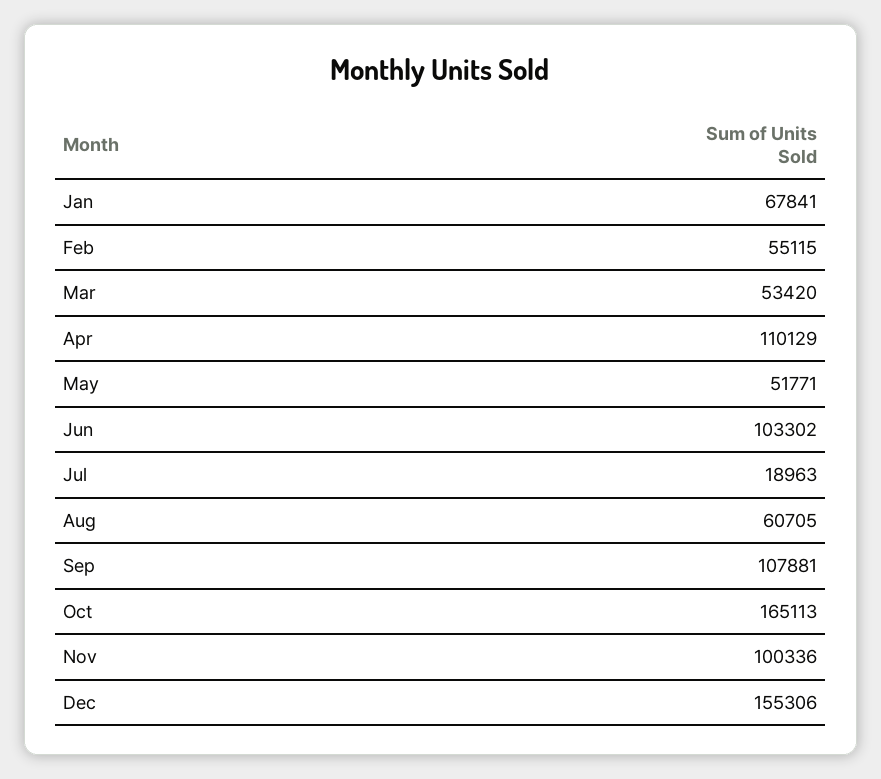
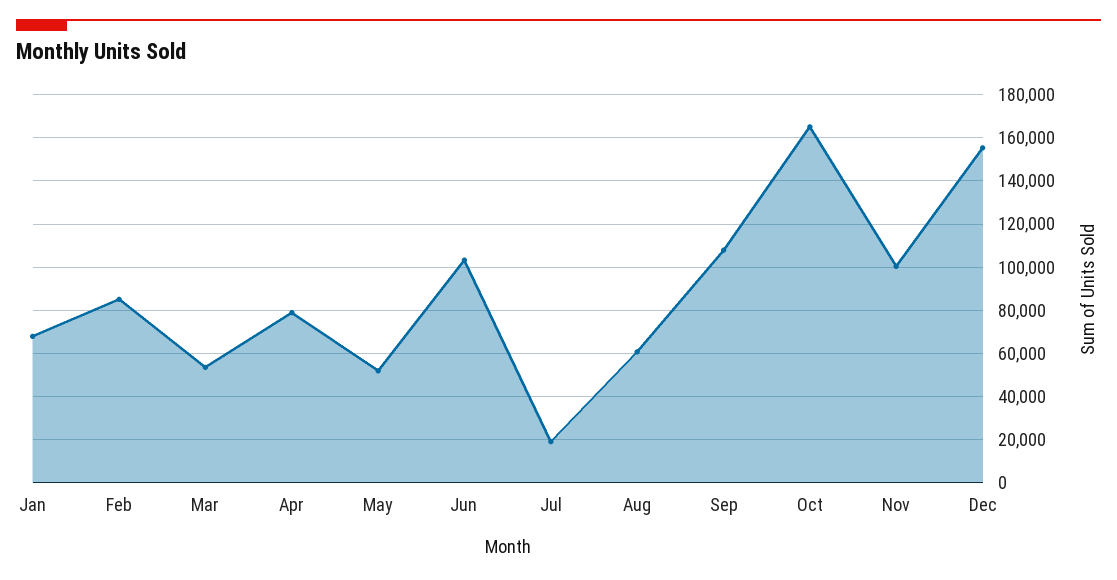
  {
    "Jan": 67841,
-   "Feb": 55115,
+   "Feb": 85000,
    "Mar": 53420,
-   "Apr": 110129,
+   "Apr": 80000,
    "May": 51771,
    "Jun": 103302,
    "Jul": 18963,
    "Aug": 60705,
    "Sep": 107881,
    "Oct": 165113,
    "Nov": 100336,
    "Dec": 155306
  }

